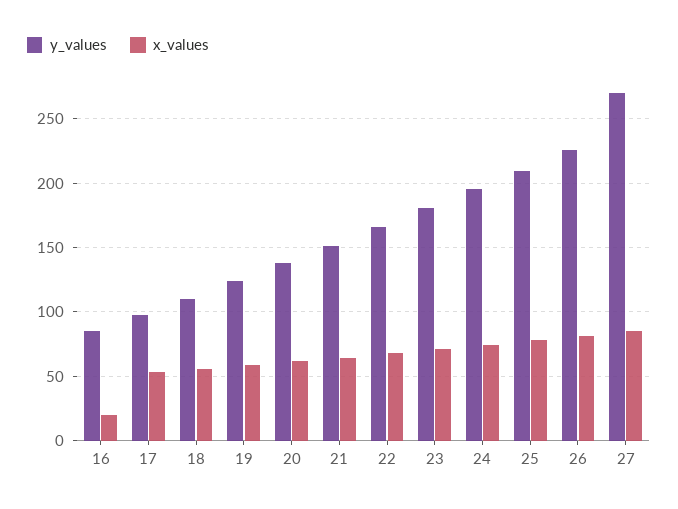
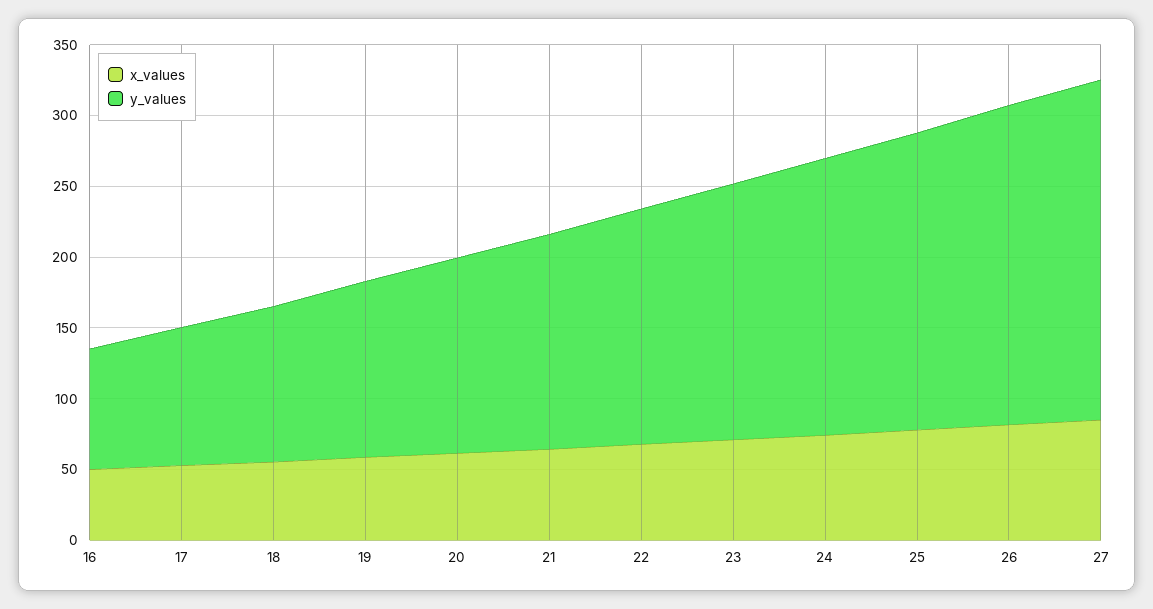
  {
    "y_values": {
      "16": 85,
      "17": 95,
      "18": 110,
      "19": 125,
      "20": 140,
      "21": 150,
      "22": 165,
      "23": 180,
      "24": 195,
      "25": 210,
      "26": 225,
-     "27": 270
+     "27": 240
    },
    "x_values": {
-     "16": 20,
+     "16": 50,
      "17": 55,
      "18": 55,
      "19": 60,
      "20": 60,
      "21": 65,
      "22": 70,
      "23": 70,
      "24": 75,
      "25": 80,
      "26": 80,
      "27": 85
    }
  }

